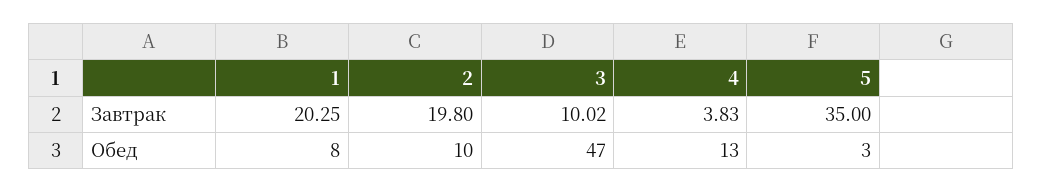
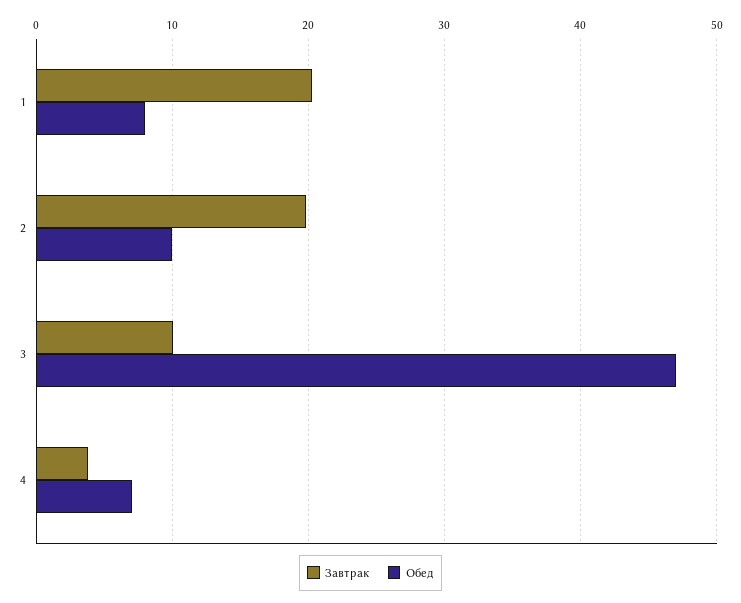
  {
    "Завтрак": {
      "1": 20.25,
      "2": 19.8,
      "3": 10.02,
-     "4": 3.83,
+     "4": 3.83
-     "5": 35
    },
    "Обед": {
      "1": 8,
      "2": 10,
      "3": 47,
-     "4": 13,
+     "4": 7
-     "5": 3
    }
  }

